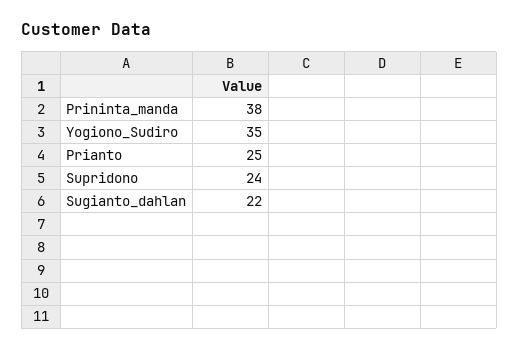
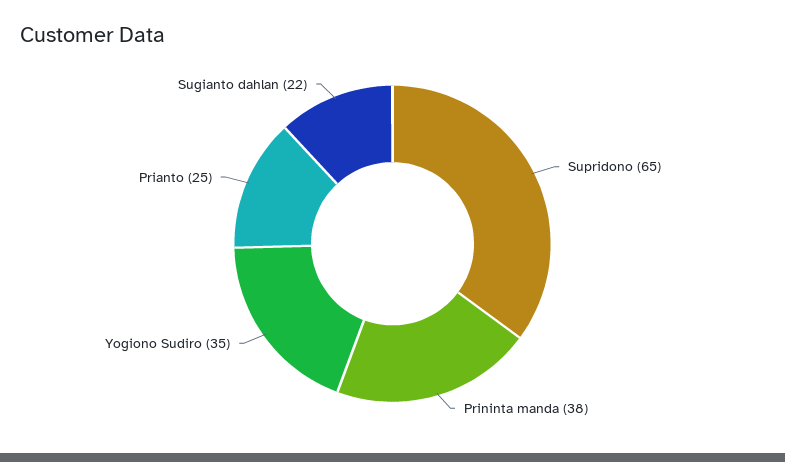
  {
    "Prininta_manda": 38,
    "Yogiono_Sudiro": 35,
    "Prianto": 25,
-   "Supridono": 24,
+   "Supridono": 65,
    "Sugianto_dahlan": 22
  }

